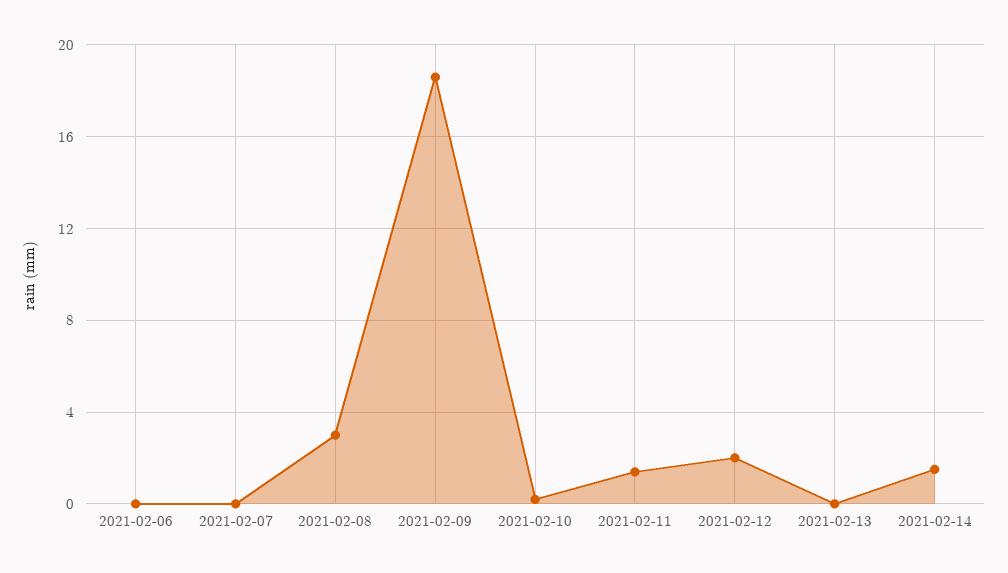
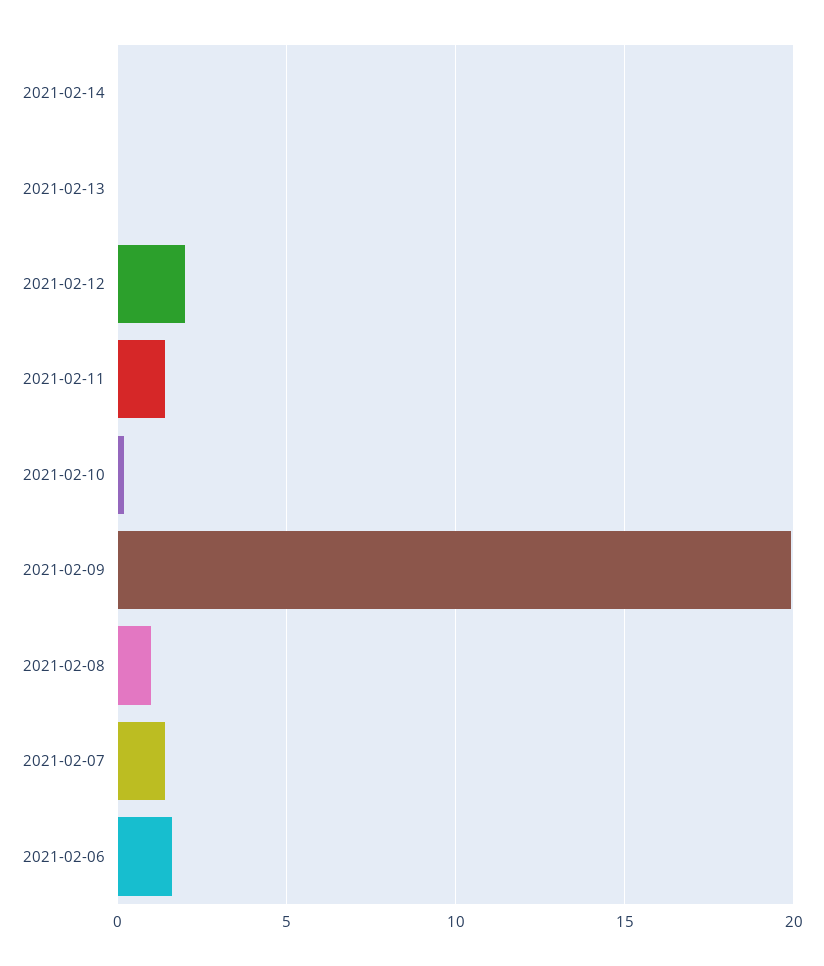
  {
-   "2021-02-06": 0,
+   "2021-02-06": 1.5,
-   "2021-02-07": 0,
+   "2021-02-07": 1.5,
-   "2021-02-08": 3,
+   "2021-02-08": 1,
-   "2021-02-09": 18.5,
+   "2021-02-09": 20,
    "2021-02-10": 0,
    "2021-02-11": 1.5,
    "2021-02-12": 2,
    "2021-02-13": 0,
-   "2021-02-14": 1.5
+   "2021-02-14": 0
  }

